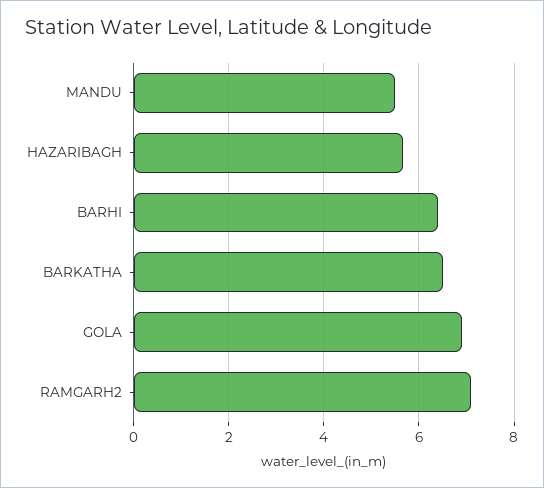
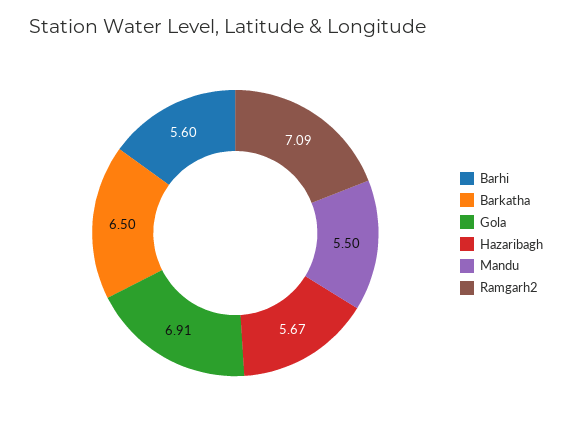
  {
    "MANDU": 5.5,
    "HAZARIBAGH": 5.67,
-   "BARHI": 6.4,
+   "BARHI": 5.6,
    "BARKATHA": 6.5,
    "GOLA": 6.91,
    "RAMGARH2": 7.09
  }

